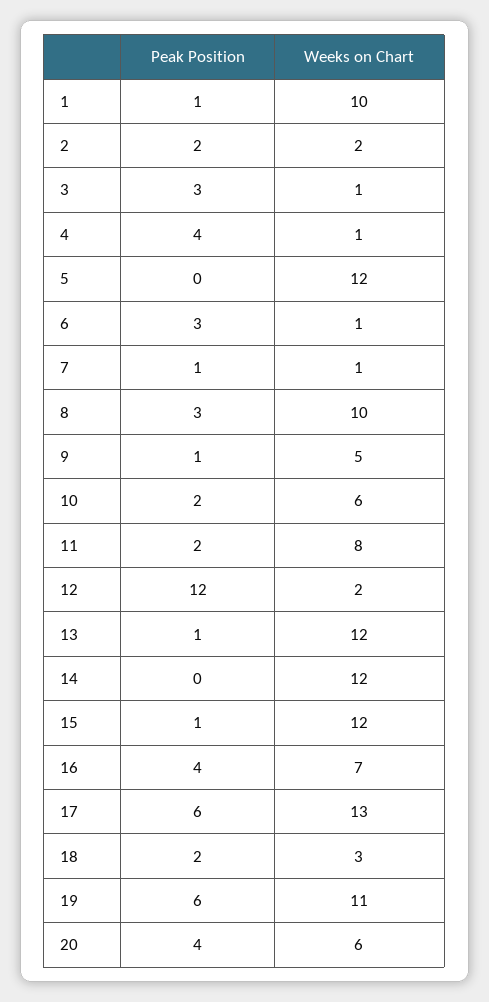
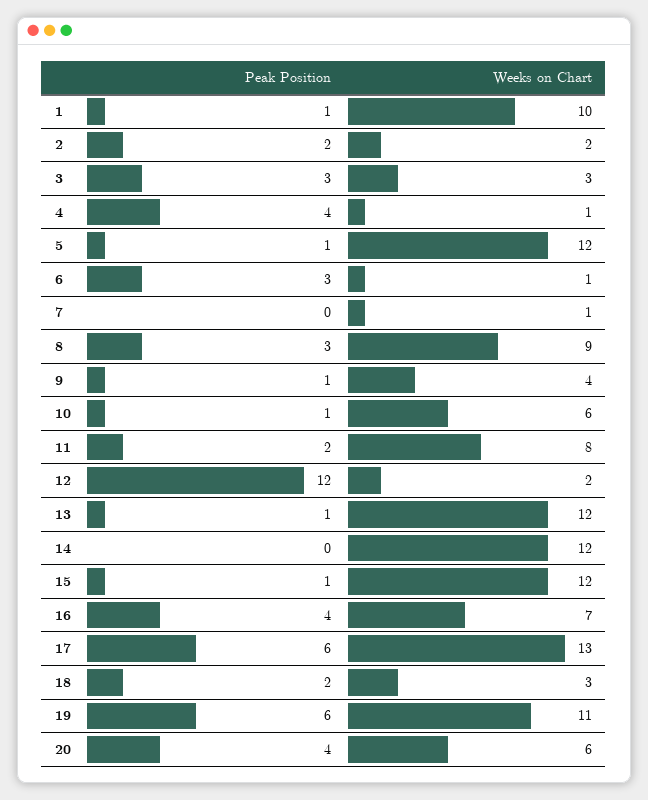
  {
    "Peak Position": {
      "1": 1,
      "2": 2,
      "3": 3,
      "4": 4,
-     "5": 0,
+     "5": 1,
      "6": 3,
-     "7": 1,
+     "7": 0,
      "8": 3,
      "9": 1,
-     "10": 2,
+     "10": 1,
      "11": 2,
      "12": 12,
      "13": 1,
      "14": 0,
      "15": 1,
      "16": 4,
      "17": 6,
      "18": 2,
      "19": 6,
      "20": 4
    },
    "Weeks on Chart": {
      "1": 10,
      "2": 2,
-     "3": 1,
+     "3": 3,
      "4": 1,
      "5": 12,
      "6": 1,
      "7": 1,
-     "8": 10,
+     "8": 9,
-     "9": 5,
+     "9": 4,
      "10": 6,
      "11": 8,
      "12": 2,
      "13": 12,
      "14": 12,
      "15": 12,
      "16": 7,
      "17": 13,
      "18": 3,
      "19": 11,
      "20": 6
    }
  }

